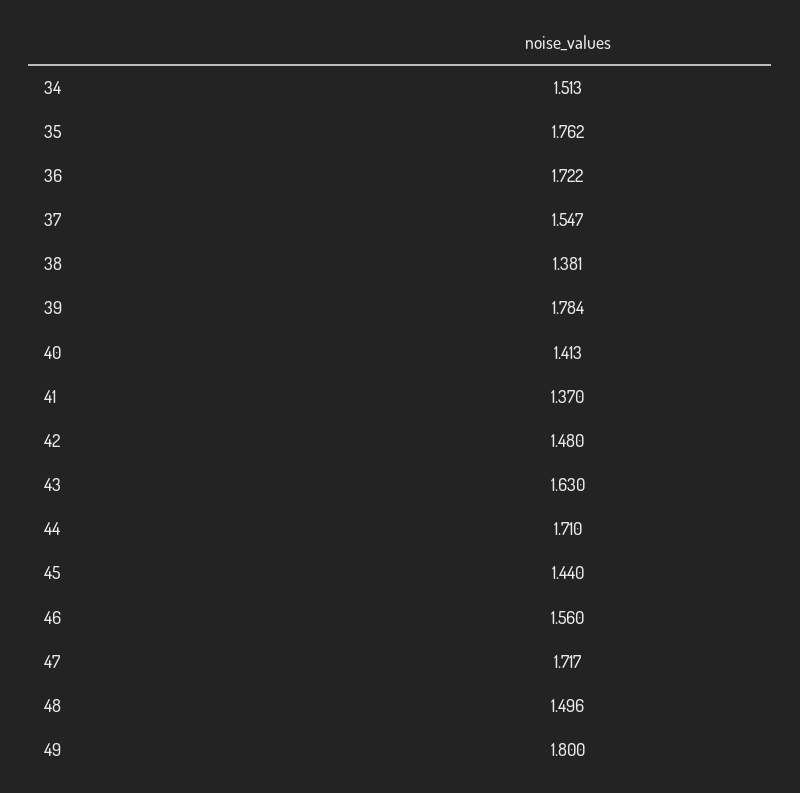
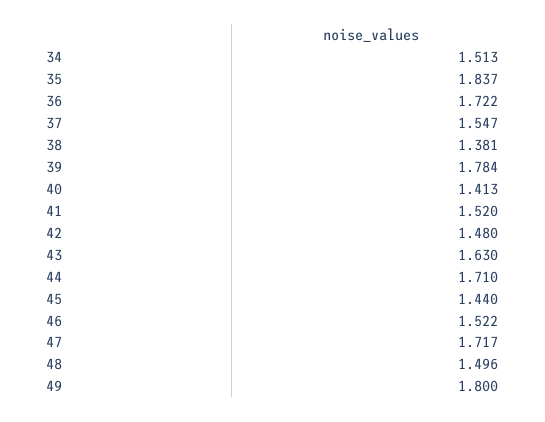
  {
    "34": 1.513,
-   "35": 1.762,
+   "35": 1.837,
    "36": 1.722,
    "37": 1.547,
    "38": 1.381,
    "39": 1.784,
    "40": 1.413,
-   "41": 1.37,
+   "41": 1.52,
    "42": 1.48,
    "43": 1.63,
    "44": 1.71,
    "45": 1.44,
-   "46": 1.56,
+   "46": 1.522,
    "47": 1.717,
    "48": 1.496,
    "49": 1.8
  }

